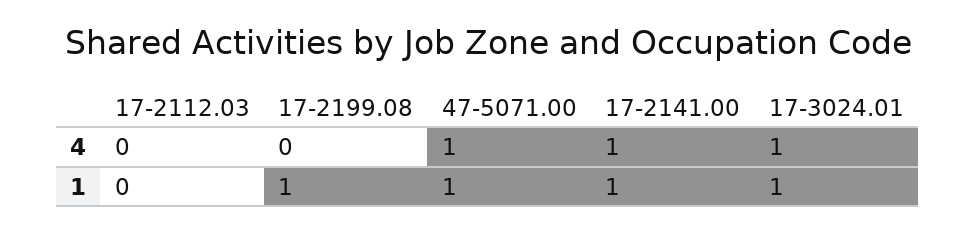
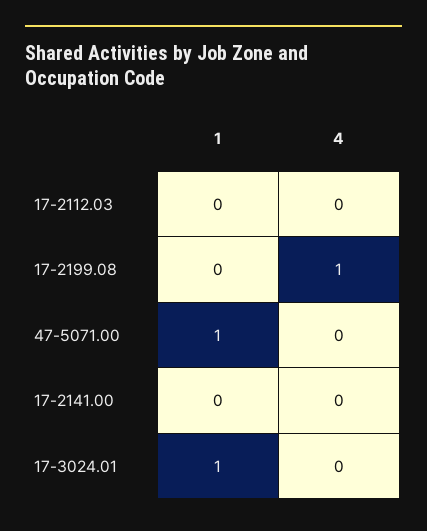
  {
    "17-2112.03": {
      "4": 0,
      "1": 0
    },
    "17-2199.08": {
-     "4": 0,
+     "4": 1,
-     "1": 1
+     "1": 0
    },
    "47-5071.00": {
-     "4": 1,
+     "4": 0,
      "1": 1
    },
    "17-2141.00": {
-     "4": 1,
+     "4": 0,
-     "1": 1
+     "1": 0
    },
    "17-3024.01": {
-     "4": 1,
+     "4": 0,
      "1": 1
    }
  }

